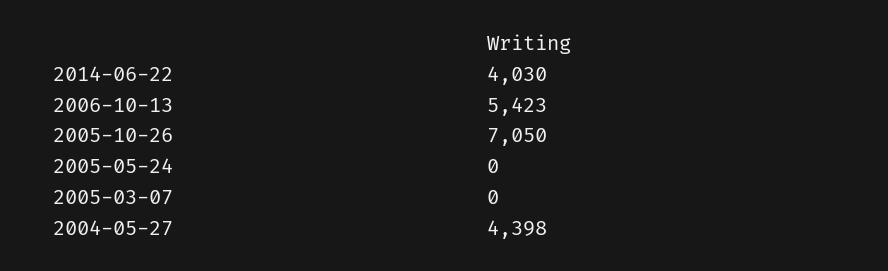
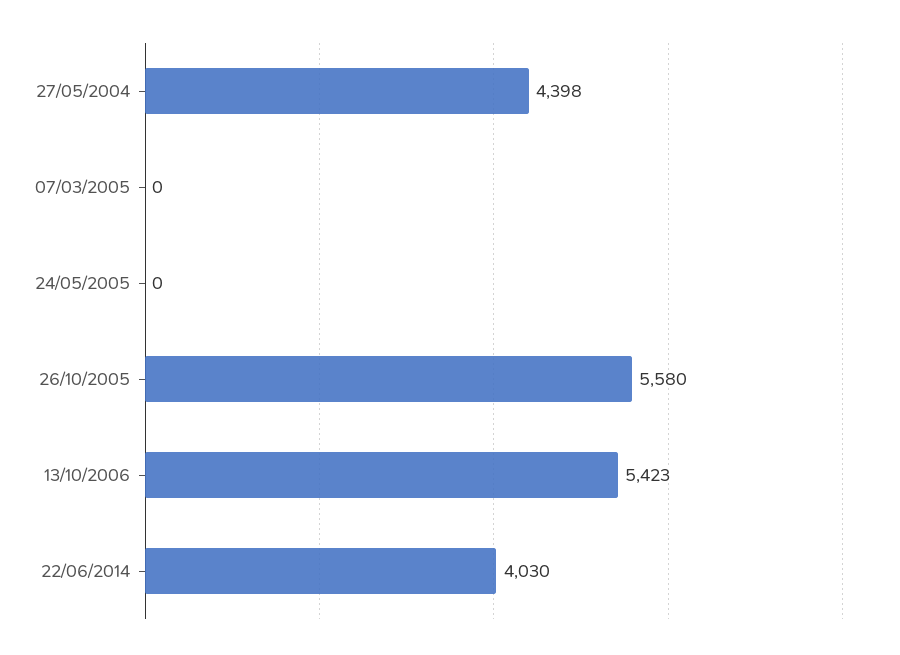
  {
    "2014-06-22": 4030,
    "2006-10-13": 5423,
-   "2005-10-26": 7050,
+   "2005-10-26": 5580,
    "2005-05-24": 0,
    "2005-03-07": 0,
    "2004-05-27": 4398
  }

